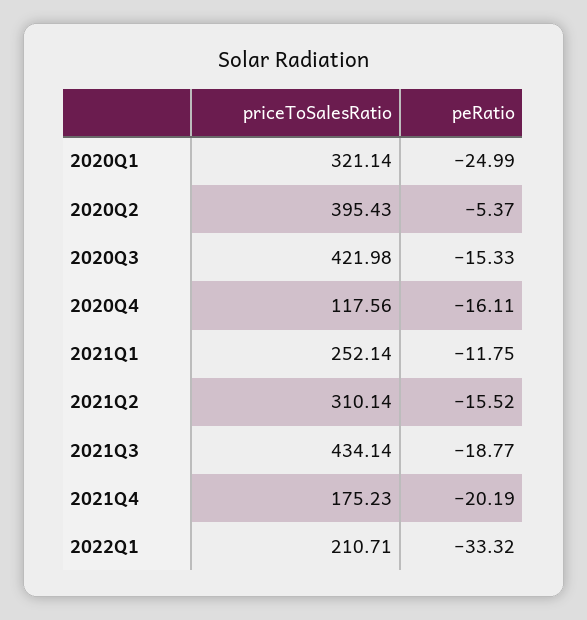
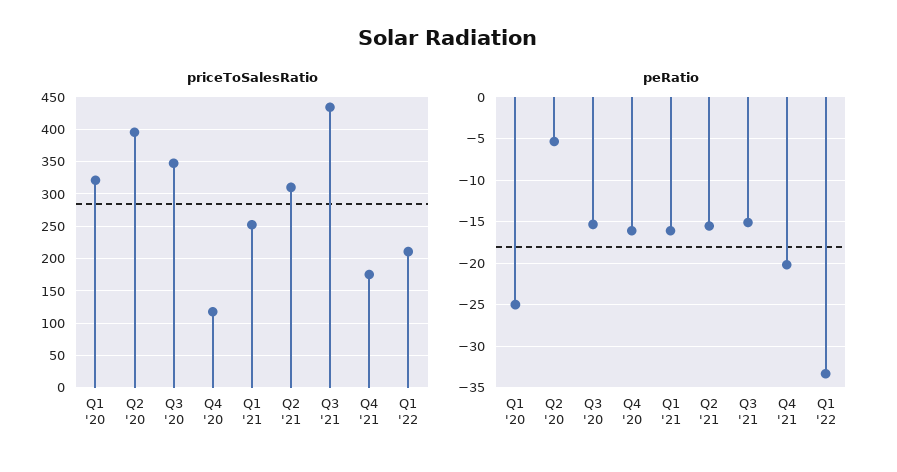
  {
    "priceToSalesRatio": {
      "2020Q1": 321.14,
      "2020Q2": 395.43,
-     "2020Q3": 421.98,
+     "2020Q3": 350,
      "2020Q4": 117.56,
      "2021Q1": 252.14,
      "2021Q2": 310.14,
      "2021Q3": 434.14,
      "2021Q4": 175.23,
      "2022Q1": 210.71
    },
    "peRatio": {
      "2020Q1": -24.99,
      "2020Q2": -5.37,
      "2020Q3": -15.33,
      "2020Q4": -16.11,
-     "2021Q1": -11.75,
+     "2021Q1": -16,
      "2021Q2": -15.52,
-     "2021Q3": -18.77,
+     "2021Q3": -15,
      "2021Q4": -20.19,
      "2022Q1": -33.32
    }
  }

